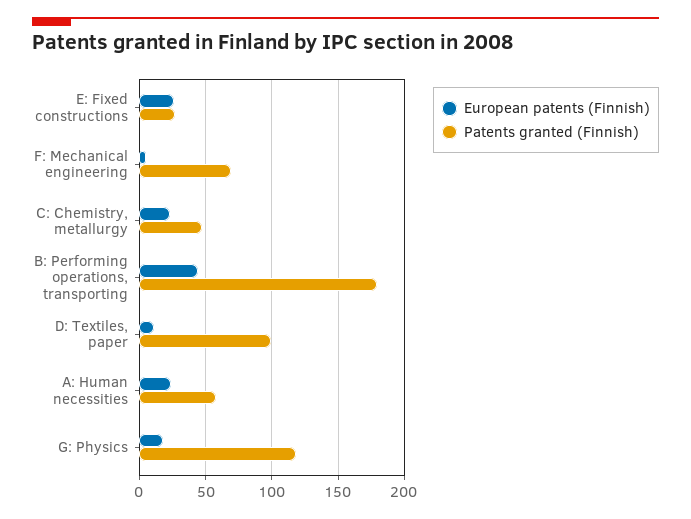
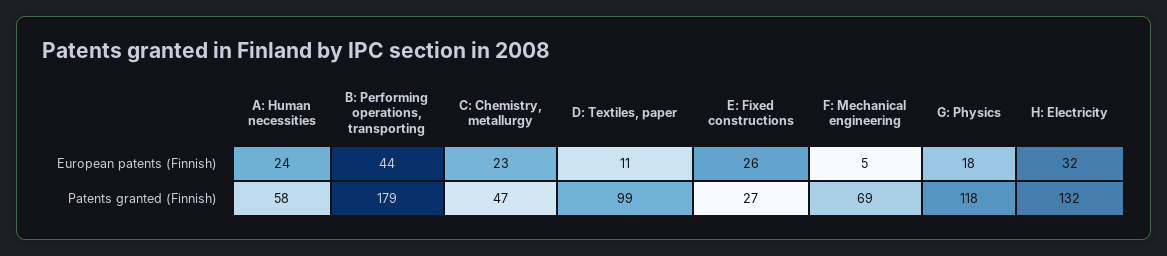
  {
    "European patents (Finnish)": {
      "E: Fixed constructions": 26,
      "F: Mechanical engineering": 5,
      "C: Chemistry, metallurgy": 23,
      "B: Performing operations, transporting": 44,
      "D: Textiles, paper": 11,
      "A: Human necessities": 24,
-     "G: Physics": 18
+     "G: Physics": 18,
+     "H: Electricity": 32
    },
    "Patents granted (Finnish)": {
      "E: Fixed constructions": 27,
      "F: Mechanical engineering": 69,
      "C: Chemistry, metallurgy": 47,
      "B: Performing operations, transporting": 179,
      "D: Textiles, paper": 99,
      "A: Human necessities": 58,
-     "G: Physics": 118
+     "G: Physics": 118,
+     "H: Electricity": 132
    }
  }

